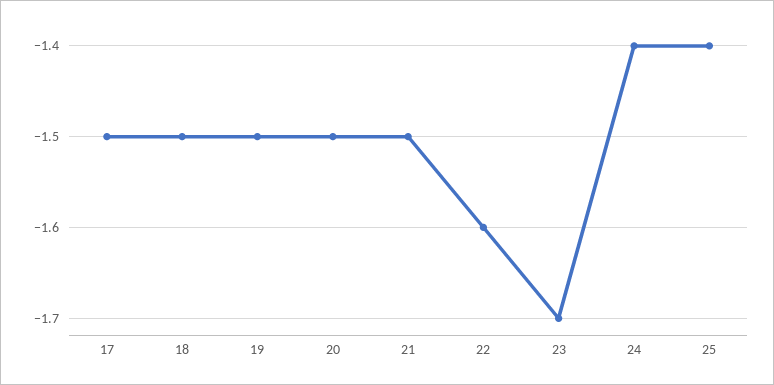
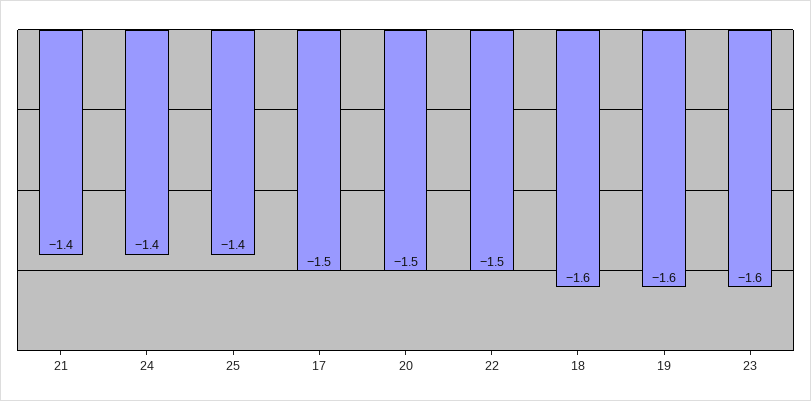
  {
    "17": -1.5,
-   "18": -1.5,
+   "18": -1.6,
-   "19": -1.5,
+   "19": -1.6,
    "20": -1.5,
-   "21": -1.5,
+   "21": -1.4,
-   "22": -1.6,
+   "22": -1.5,
-   "23": -1.7,
+   "23": -1.6,
    "24": -1.4,
    "25": -1.4
  }

